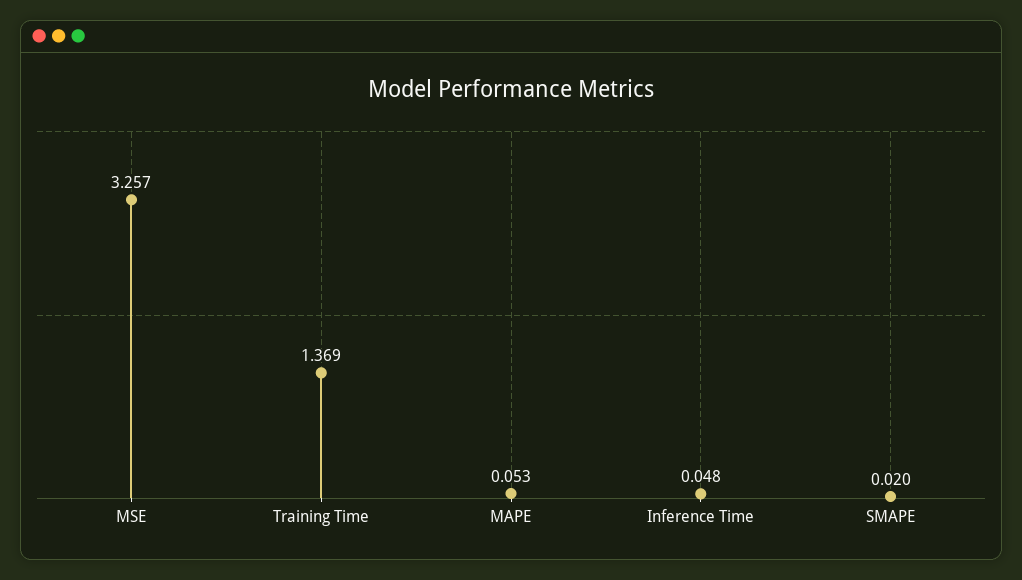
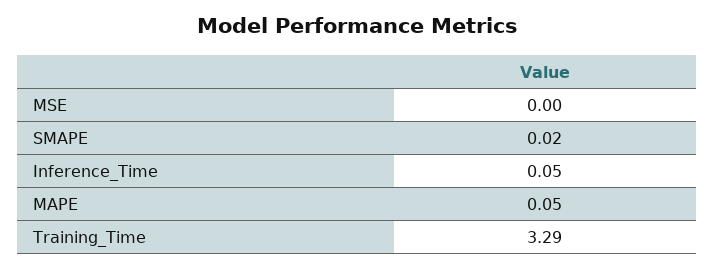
  {
-   "MSE": 3.257,
+   "MSE": 0,
-   "Training Time": 1.369,
+   "Training Time": 3.29,
    "MAPE": 0.053,
    "Inference Time": 0.048,
    "SMAPE": 0.02
  }

